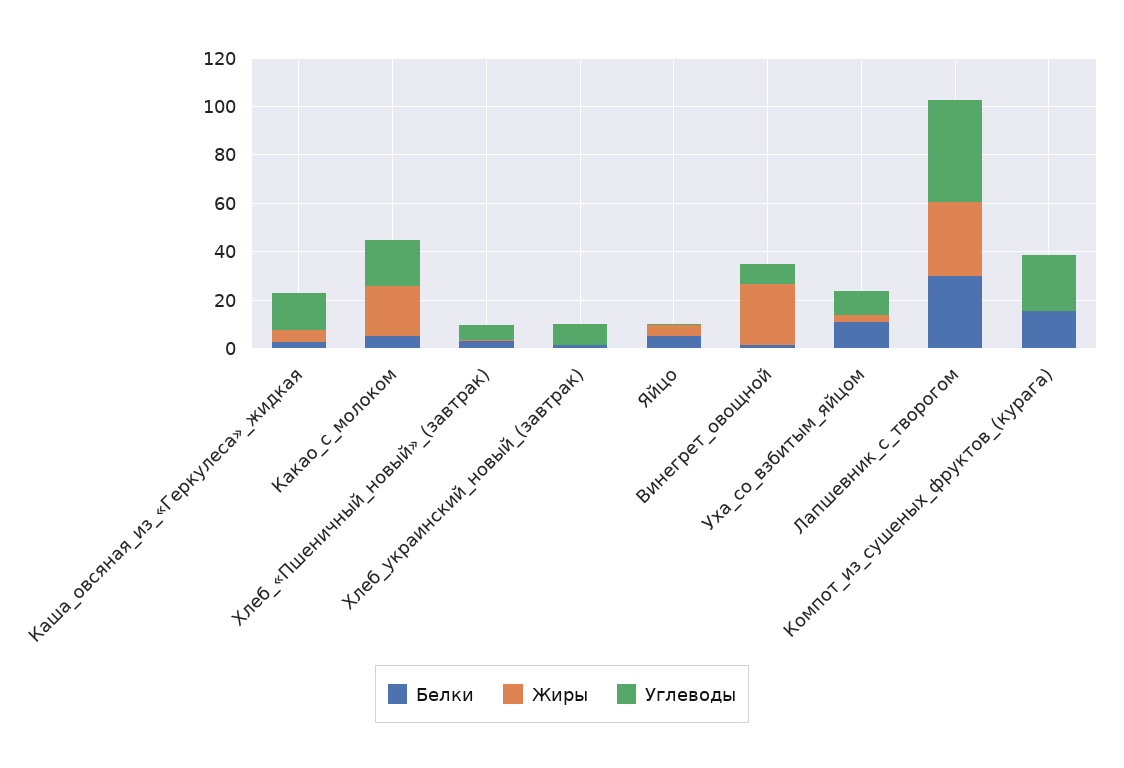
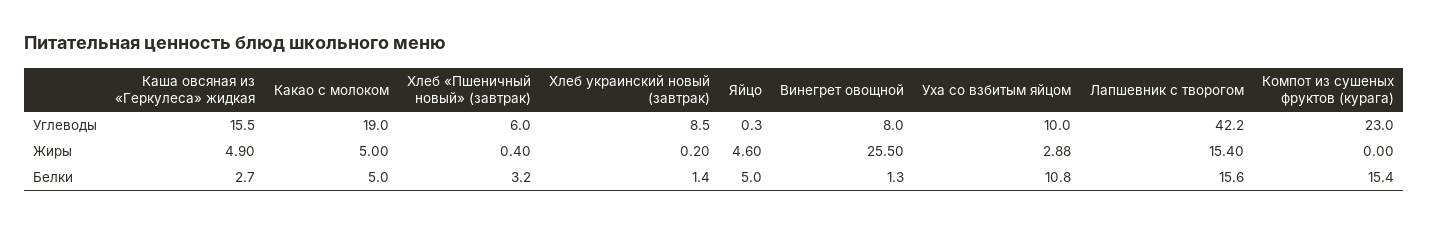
  {
    "Белки": {
      "Каша_овсяная_из_«Геркулеса»_жидкая": 2.7,
      "Какао_с_молоком": 5,
      "Хлеб_«Пшеничный_новый»_(завтрак)": 3.2,
      "Хлеб_украинский_новый_(завтрак)": 1.4,
      "Яйцо": 5,
      "Винегрет_овощной": 1.3,
      "Уха_со_взбитым_яйцом": 10.8,
-     "Лапшевник_с_творогом": 30,
+     "Лапшевник_с_творогом": 15.6,
      "Компот_из_сушеных_фруктов_(курага)": 15.4
    },
    "Жиры": {
      "Каша_овсяная_из_«Геркулеса»_жидкая": 4.9,
-     "Какао_с_молоком": 20,
+     "Какао_с_молоком": 5,
      "Хлеб_«Пшеничный_новый»_(завтрак)": 0.4,
      "Хлеб_украинский_новый_(завтрак)": 0.2,
      "Яйцо": 4.6,
      "Винегрет_овощной": 25.5,
      "Уха_со_взбитым_яйцом": 2.88,
-     "Лапшевник_с_творогом": 30,
+     "Лапшевник_с_творогом": 15.4,
      "Компот_из_сушеных_фруктов_(курага)": 0
    },
    "Углеводы": {
      "Каша_овсяная_из_«Геркулеса»_жидкая": 15.5,
      "Какао_с_молоком": 19,
      "Хлеб_«Пшеничный_новый»_(завтрак)": 6,
      "Хлеб_украинский_новый_(завтрак)": 8.5,
      "Яйцо": 0.3,
      "Винегрет_овощной": 8,
      "Уха_со_взбитым_яйцом": 10,
      "Лапшевник_с_творогом": 42.2,
      "Компот_из_сушеных_фруктов_(курага)": 23
    }
  }

